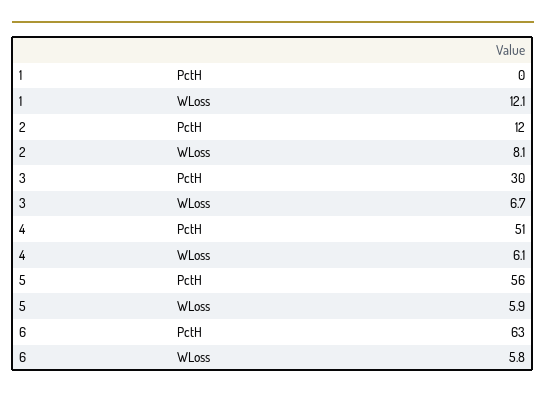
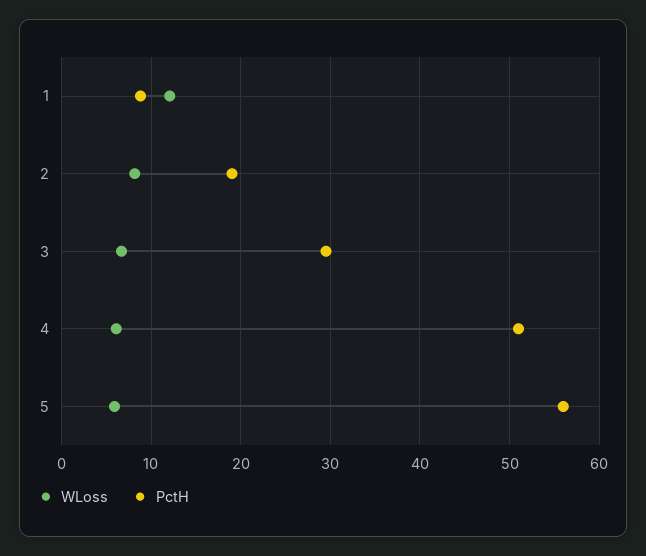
  {
    "PctH": {
-     "1": 0,
+     "1": 9,
-     "2": 12,
+     "2": 19,
      "3": 30,
      "4": 51,
-     "5": 56,
+     "5": 56
-     "6": 63
    },
    "WLoss": {
      "1": 12.1,
      "2": 8.1,
      "3": 6.7,
      "4": 6.1,
-     "5": 5.9,
+     "5": 5.9
-     "6": 5.8
    }
  }

